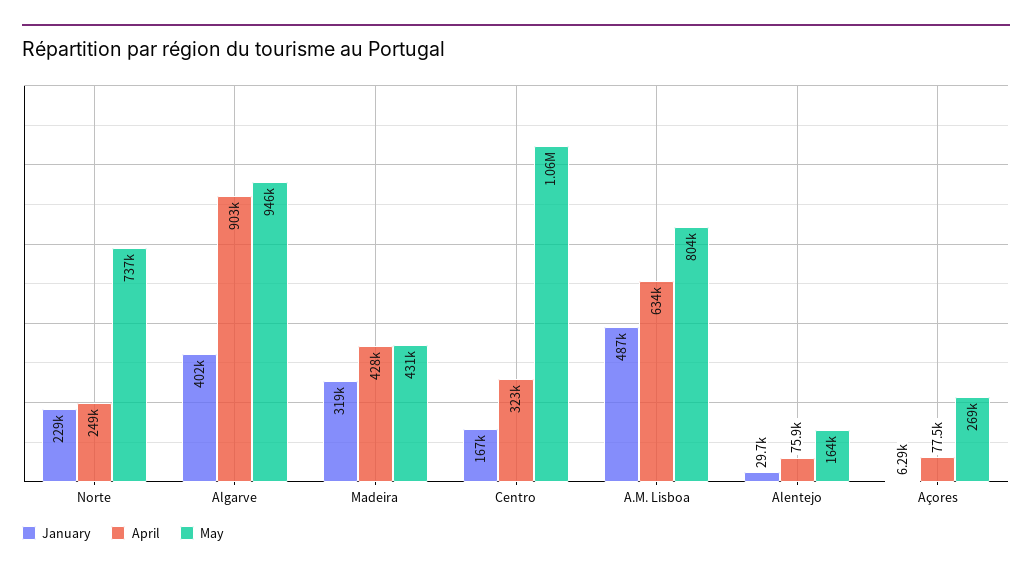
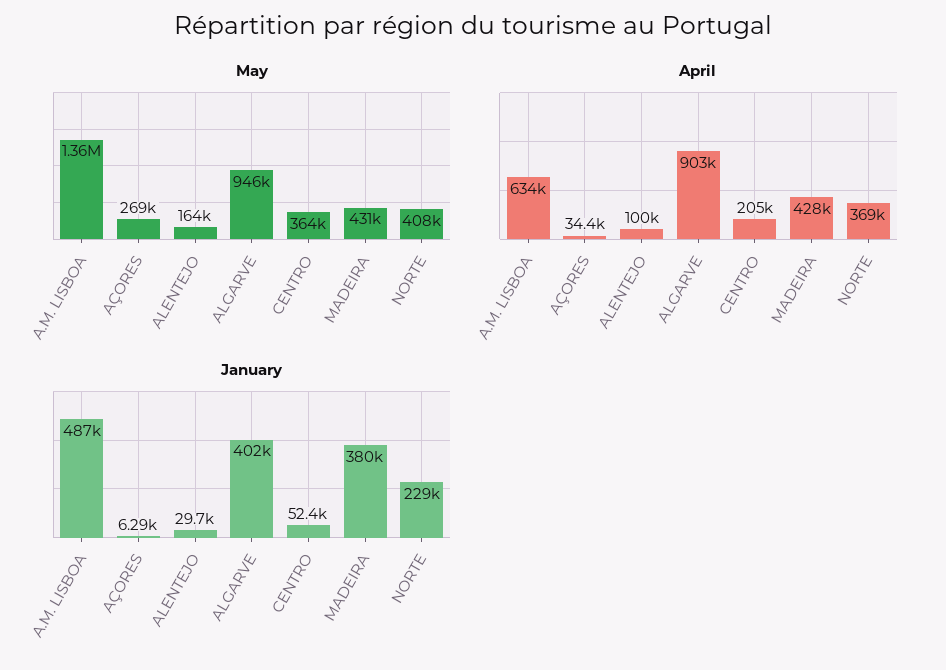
  {
    "January": {
      "Norte": 229000,
      "Algarve": 402000,
-     "Madeira": 319000,
+     "Madeira": 380000,
-     "Centro": 167000,
+     "Centro": 52400,
      "A.M. Lisboa": 487000,
      "Alentejo": 29700,
      "Açores": 6290
    },
    "April": {
-     "Norte": 249000,
+     "Norte": 369000,
      "Algarve": 903000,
      "Madeira": 428000,
-     "Centro": 323000,
+     "Centro": 205000,
      "A.M. Lisboa": 634000,
-     "Alentejo": 75900,
+     "Alentejo": 100000,
-     "Açores": 77500
+     "Açores": 34400
    },
    "May": {
-     "Norte": 737000,
+     "Norte": 408000,
      "Algarve": 946000,
      "Madeira": 431000,
-     "Centro": 1060000,
+     "Centro": 364000,
-     "A.M. Lisboa": 804000,
+     "A.M. Lisboa": 1360000,
      "Alentejo": 164000,
      "Açores": 269000
    }
  }

